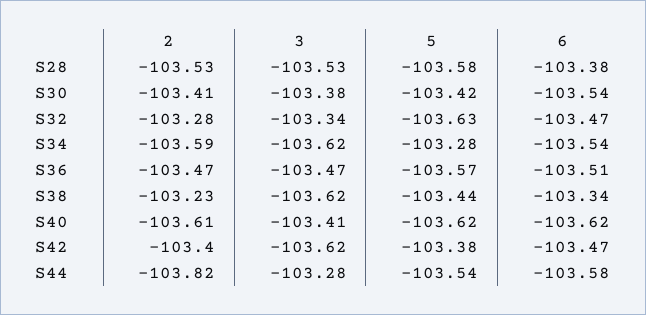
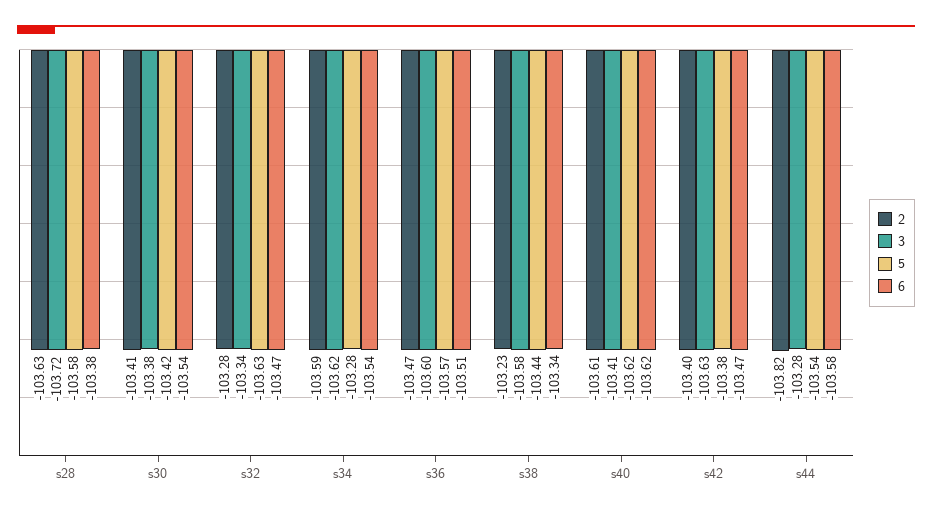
  {
    "2": {
-     "S28": -103.53,
+     "S28": -103.63,
      "S30": -103.41,
      "S32": -103.28,
      "S34": -103.59,
      "S36": -103.47,
      "S38": -103.23,
      "S40": -103.61,
      "S42": -103.4,
      "S44": -103.82
    },
    "3": {
-     "S28": -103.53,
+     "S28": -103.72,
      "S30": -103.38,
      "S32": -103.34,
      "S34": -103.62,
-     "S36": -103.47,
+     "S36": -103.6,
-     "S38": -103.62,
+     "S38": -103.58,
      "S40": -103.41,
-     "S42": -103.62,
+     "S42": -103.63,
      "S44": -103.28
    },
    "5": {
      "S28": -103.58,
      "S30": -103.42,
      "S32": -103.63,
      "S34": -103.28,
      "S36": -103.57,
      "S38": -103.44,
      "S40": -103.62,
      "S42": -103.38,
      "S44": -103.54
    },
    "6": {
      "S28": -103.38,
      "S30": -103.54,
      "S32": -103.47,
      "S34": -103.54,
      "S36": -103.51,
      "S38": -103.34,
      "S40": -103.62,
      "S42": -103.47,
      "S44": -103.58
    }
  }

